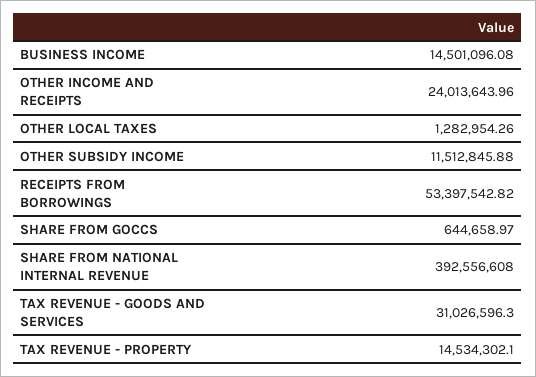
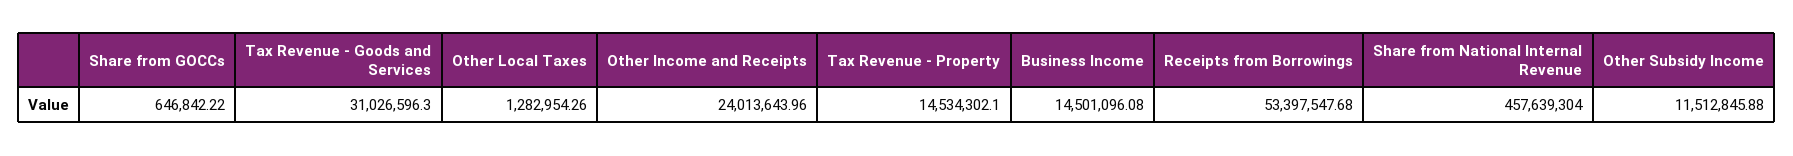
  {
    "BUSINESS INCOME": 14501096.08,
    "OTHER INCOME AND RECEIPTS": 24013643.96,
    "OTHER LOCAL TAXES": 1282954.26,
    "OTHER SUBSIDY INCOME": 11512845.88,
-   "RECEIPTS FROM BORROWINGS": 53397542.82,
+   "RECEIPTS FROM BORROWINGS": 53397547.68,
-   "SHARE FROM GOCCS": 644658.97,
+   "SHARE FROM GOCCS": 646842.22,
-   "SHARE FROM NATIONAL INTERNAL REVENUE": 392556608,
+   "SHARE FROM NATIONAL INTERNAL REVENUE": 457639304,
    "TAX REVENUE - GOODS AND SERVICES": 31026596.3,
    "TAX REVENUE - PROPERTY": 14534302.1
  }

